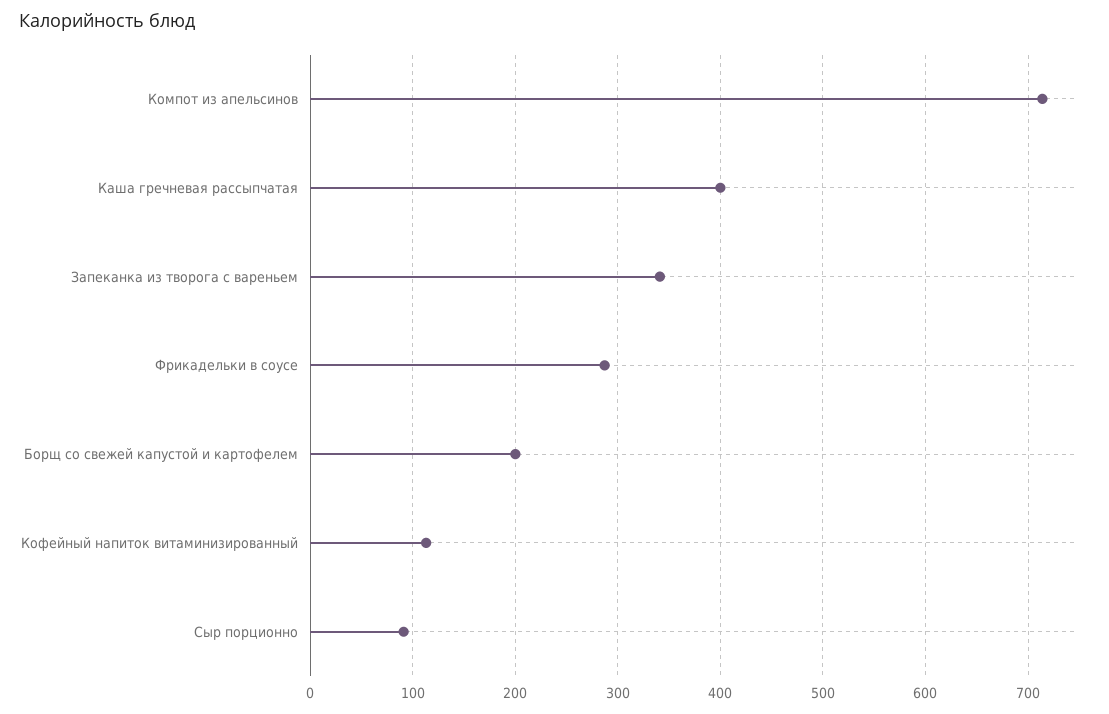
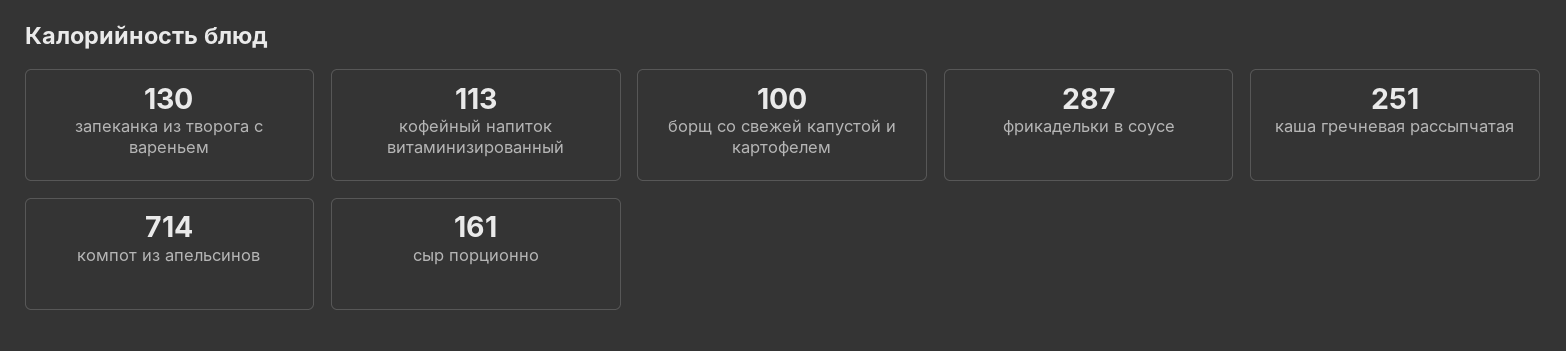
  {
    "Компот из апельсинов": 714,
-   "Каша гречневая рассыпчатая": 400,
+   "Каша гречневая рассыпчатая": 251,
-   "Запеканка из творога с вареньем": 340,
+   "Запеканка из творога с вареньем": 130,
    "Фрикадельки в соусе": 287,
-   "Борщ со свежей капустой и картофелем": 200,
+   "Борщ со свежей капустой и картофелем": 100,
    "Кофейный напиток витаминизированный": 113,
-   "Сыр порционно": 90
+   "Сыр порционно": 161
  }

